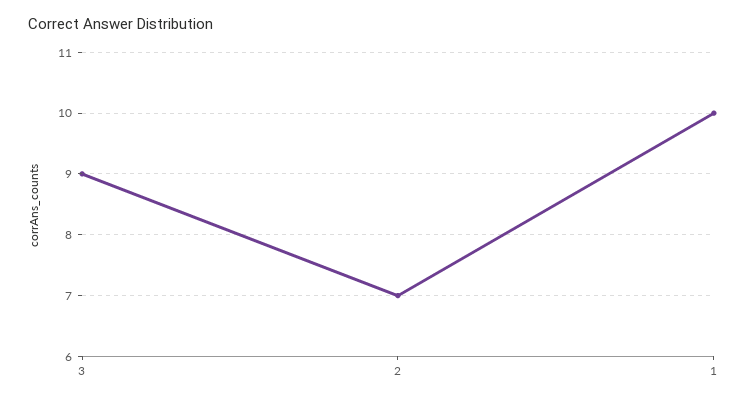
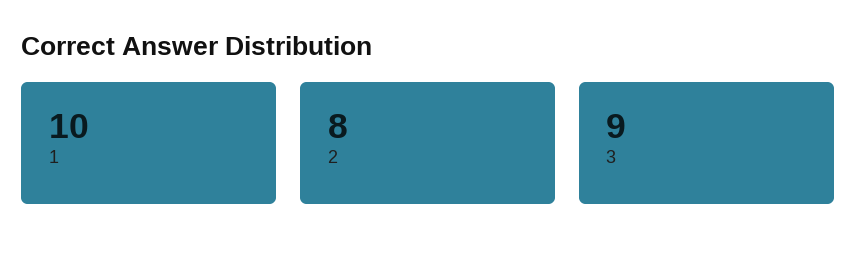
  {
    "3": 9,
-   "2": 7,
+   "2": 8,
    "1": 10
  }

